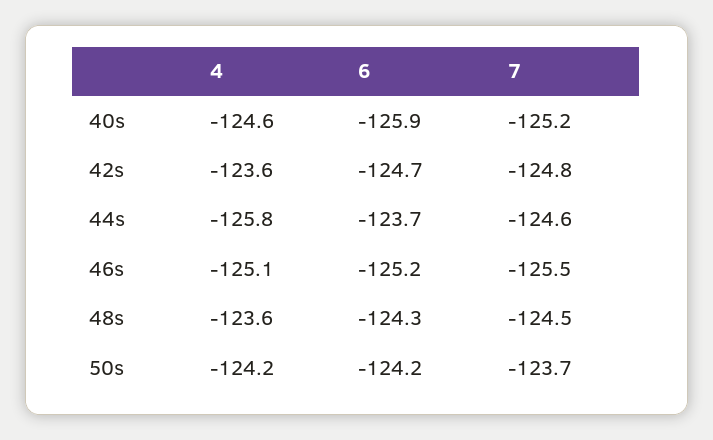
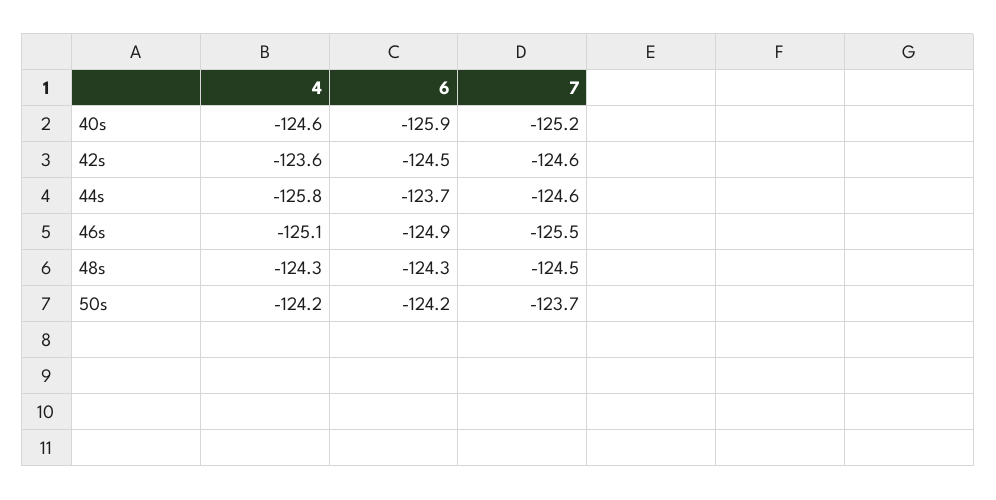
  {
    "4": {
      "40s": -124.6,
      "42s": -123.6,
      "44s": -125.8,
      "46s": -125.1,
-     "48s": -123.6,
+     "48s": -124.3,
      "50s": -124.2
    },
    "6": {
      "40s": -125.9,
-     "42s": -124.7,
+     "42s": -124.5,
      "44s": -123.7,
-     "46s": -125.2,
+     "46s": -124.9,
      "48s": -124.3,
      "50s": -124.2
    },
    "7": {
      "40s": -125.2,
-     "42s": -124.8,
+     "42s": -124.6,
      "44s": -124.6,
      "46s": -125.5,
      "48s": -124.5,
      "50s": -123.7
    }
  }

